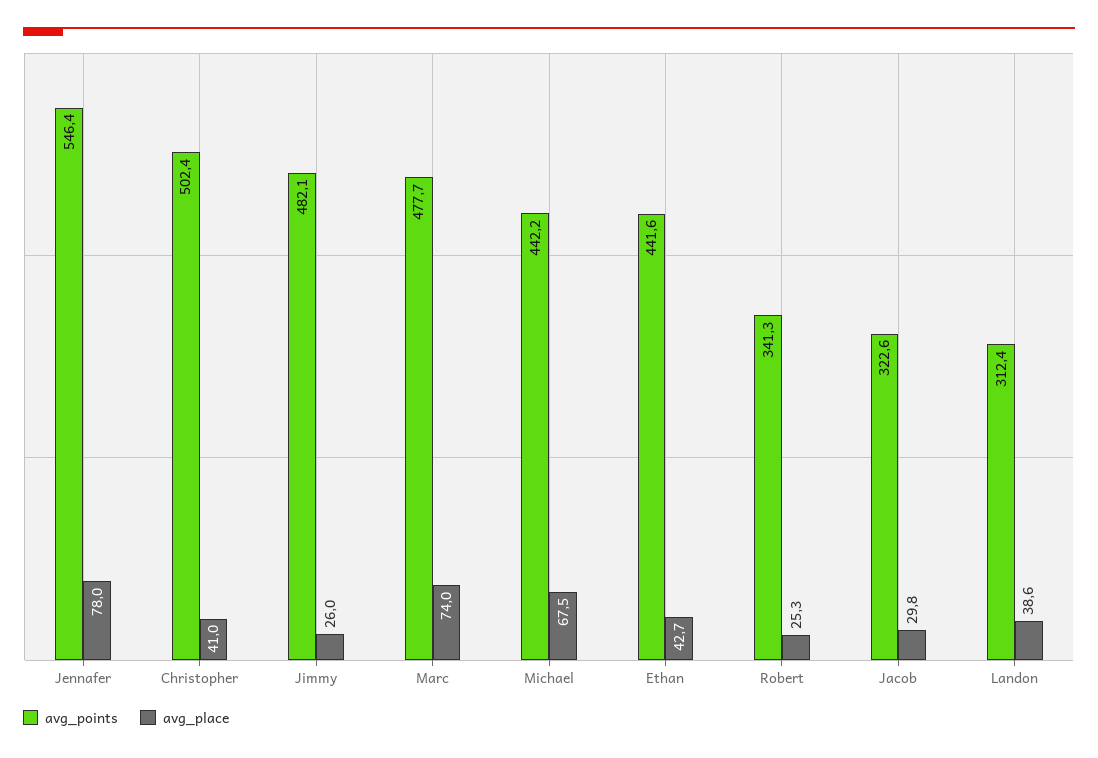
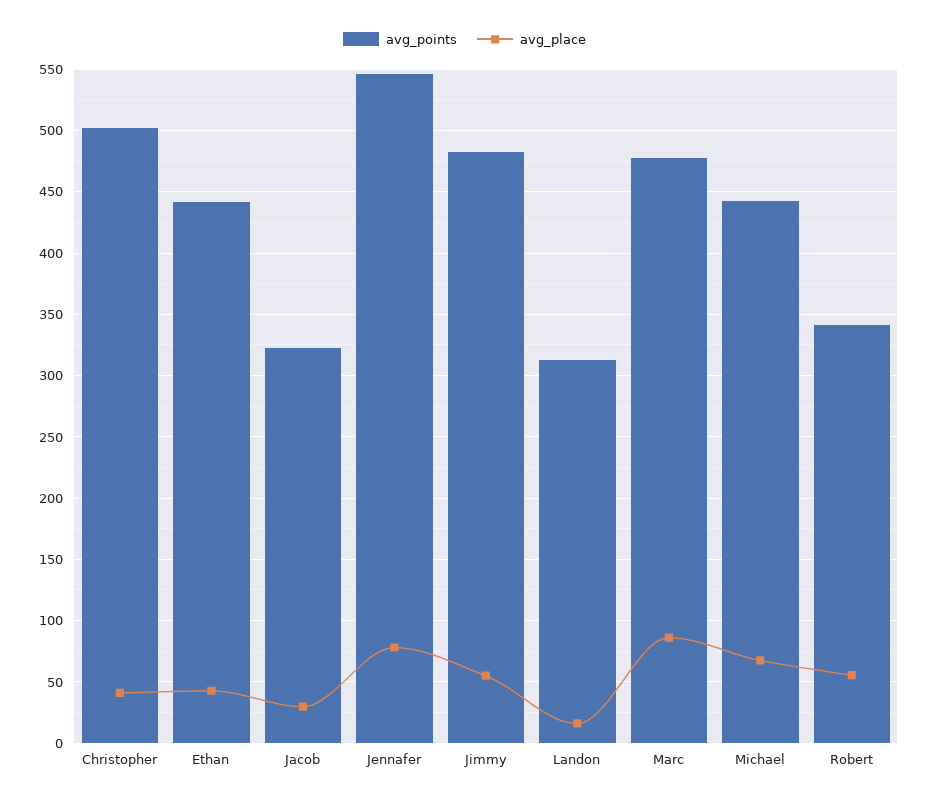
  {
    "avg_points": {
      "Jennafer": 546.4,
      "Christopher": 502.4,
      "Jimmy": 482.1,
      "Marc": 477.7,
      "Michael": 442.2,
      "Ethan": 441.6,
      "Robert": 341.3,
      "Jacob": 322.6,
      "Landon": 312.4
    },
    "avg_place": {
      "Jennafer": 78,
      "Christopher": 41,
-     "Jimmy": 26,
+     "Jimmy": 55,
-     "Marc": 74,
+     "Marc": 85,
      "Michael": 67.5,
      "Ethan": 42.7,
-     "Robert": 25.3,
+     "Robert": 55,
      "Jacob": 29.8,
-     "Landon": 38.6
+     "Landon": 15
    }
  }

